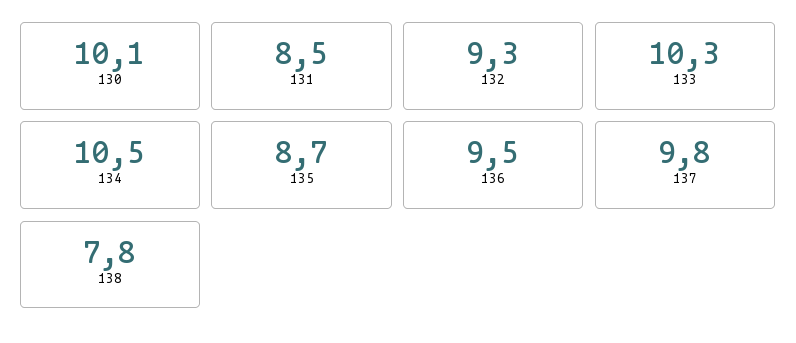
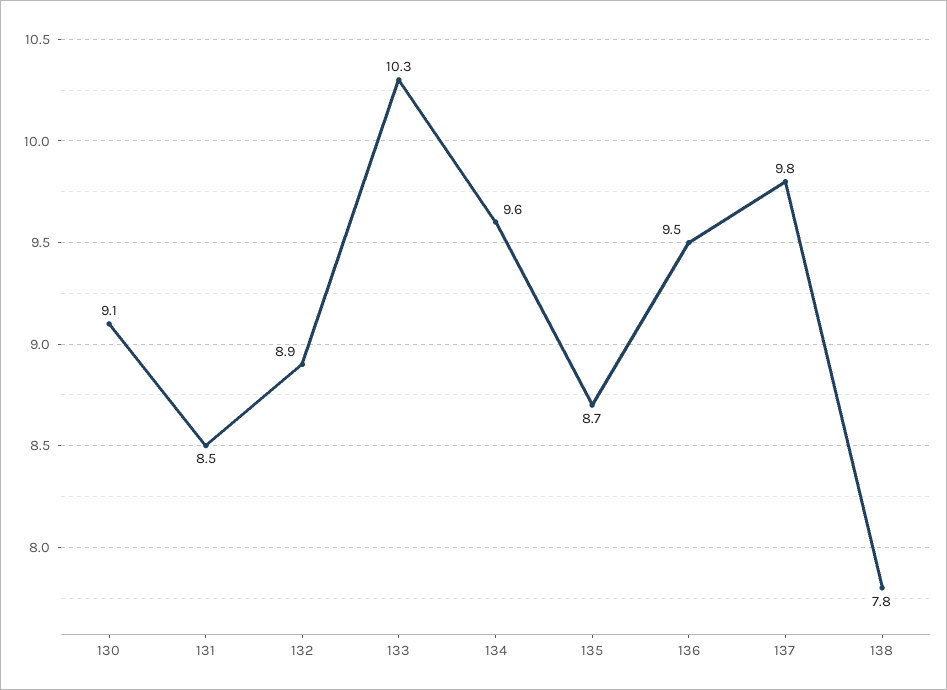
  {
-   "130": 10.1,
+   "130": 9.1,
    "131": 8.5,
-   "132": 9.3,
+   "132": 8.9,
    "133": 10.3,
-   "134": 10.5,
+   "134": 9.6,
    "135": 8.7,
    "136": 9.5,
    "137": 9.8,
    "138": 7.8
  }

